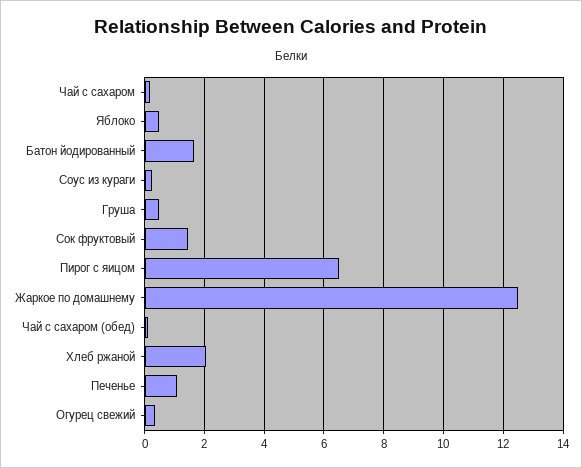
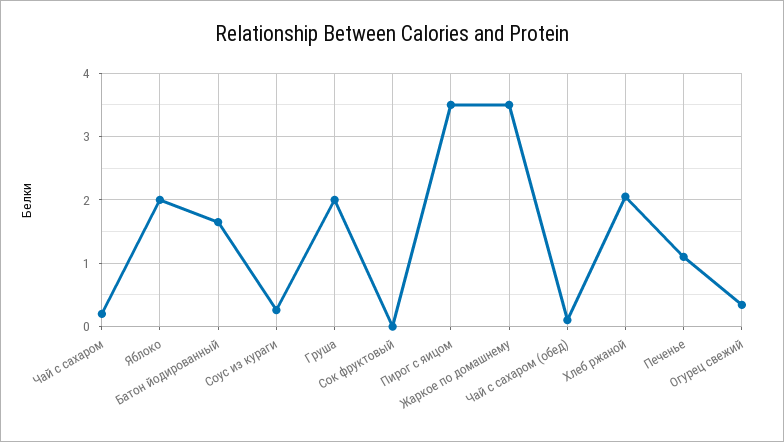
  {
    "Чай с сахаром": 0.2,
-   "Яблоко": 0.5,
+   "Яблоко": 2,
    "Батон йодированный": 1.7,
    "Соус из кураги": 0.3,
-   "Груша": 0.5,
+   "Груша": 2,
-   "Сок фруктовый": 1.5,
+   "Сок фруктовый": 0,
-   "Пирог с яицом": 6.5,
+   "Пирог с яицом": 3.5,
-   "Жаркое по домашнему": 12.5,
+   "Жаркое по домашнему": 3.5,
    "Чай с сахаром (обед)": 0.1,
    "Хлеб ржаной": 2.1,
    "Печенье": 1.1,
    "Огурец свежий": 0.3
  }

